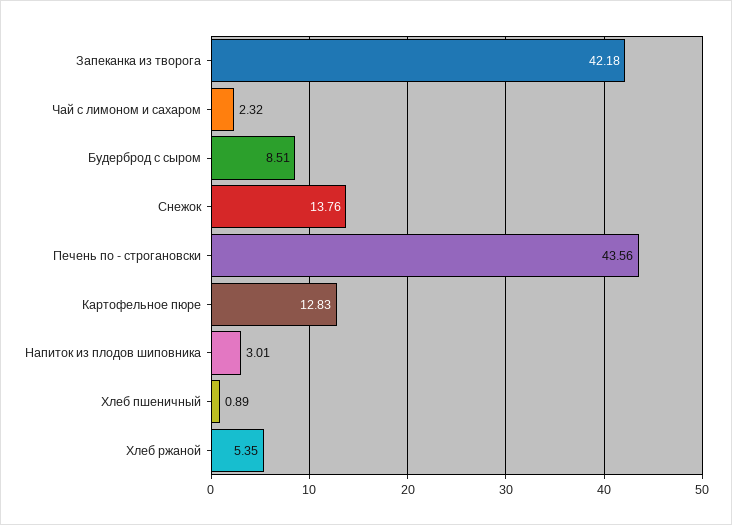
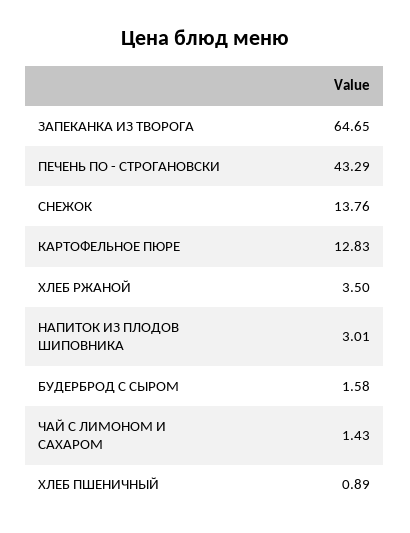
  {
-   "Запеканка из творога": 42.18,
+   "Запеканка из творога": 64.65,
-   "Чай с лимоном и сахаром": 2.32,
+   "Чай с лимоном и сахаром": 1.43,
-   "Будерброд с сыром": 8.51,
+   "Будерброд с сыром": 1.58,
    "Снежок": 13.76,
-   "Печень по - строгановски": 43.56,
+   "Печень по - строгановски": 43.29,
    "Картофельное пюре": 12.83,
    "Напиток из плодов шиповника": 3.01,
    "Хлеб пшеничный": 0.89,
-   "Хлеб ржаной": 5.35
+   "Хлеб ржаной": 3.5
  }

